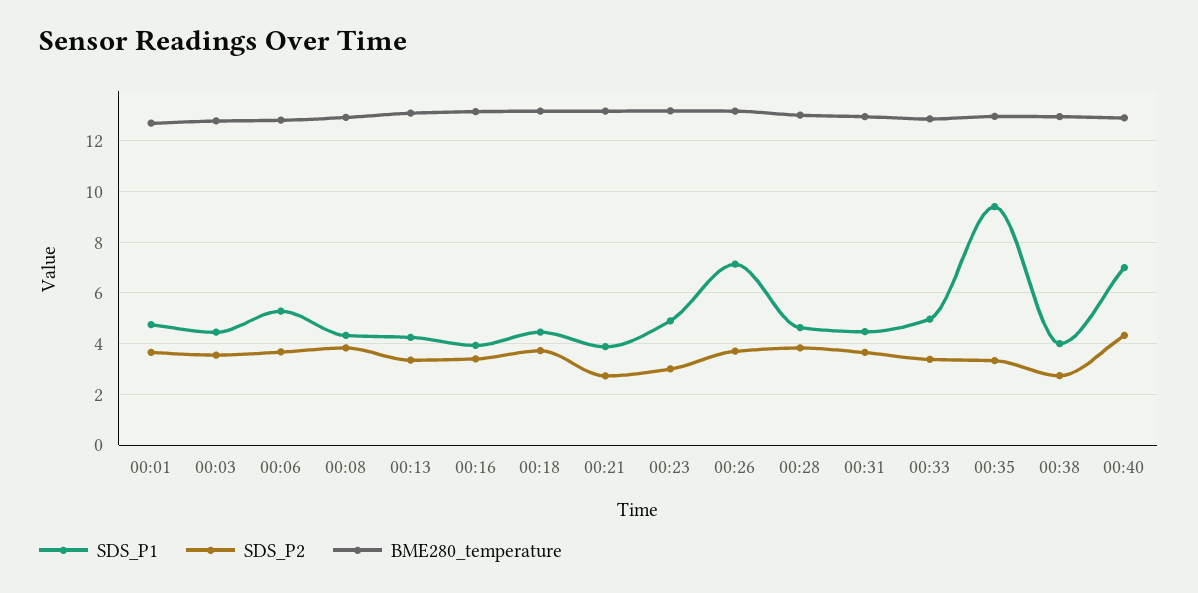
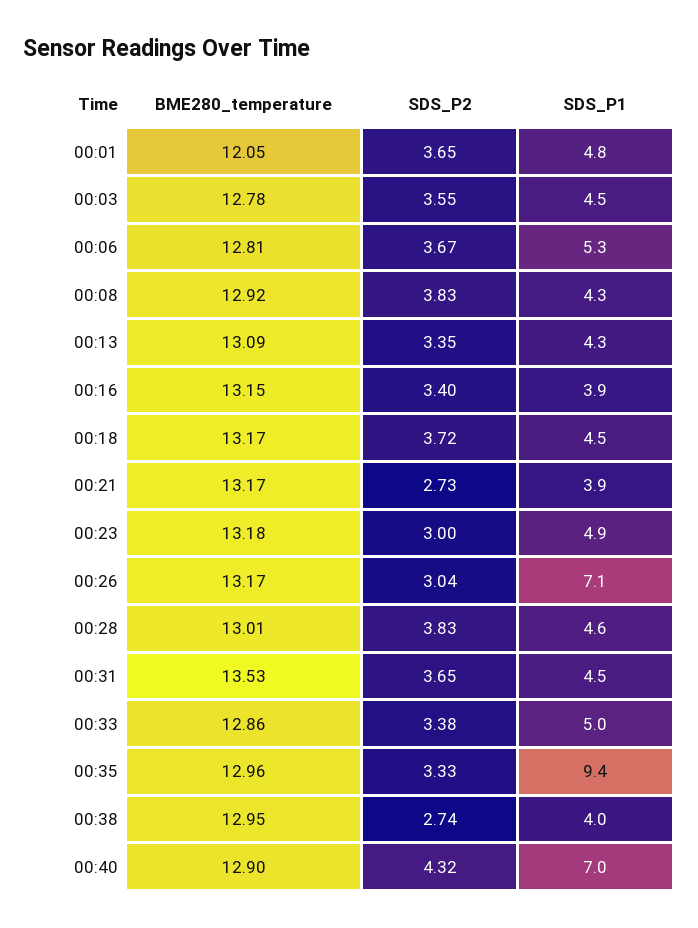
  {
    "SDS_P1": {
      "00:01": 4.8,
      "00:03": 4.5,
      "00:06": 5.3,
      "00:08": 4.3,
      "00:13": 4.3,
      "00:16": 3.9,
      "00:18": 4.5,
      "00:21": 3.9,
      "00:23": 4.9,
      "00:26": 7.1,
      "00:28": 4.6,
      "00:31": 4.5,
      "00:33": 5,
      "00:35": 9.4,
      "00:38": 4,
      "00:40": 7
    },
    "SDS_P2": {
      "00:01": 3.65,
      "00:03": 3.55,
      "00:06": 3.67,
      "00:08": 3.83,
      "00:13": 3.35,
      "00:16": 3.4,
      "00:18": 3.72,
      "00:21": 2.73,
      "00:23": 3,
-     "00:26": 3.75,
+     "00:26": 3.04,
      "00:28": 3.83,
      "00:31": 3.65,
      "00:33": 3.38,
      "00:35": 3.33,
      "00:38": 2.74,
      "00:40": 4.32
    },
    "BME280_temperature": {
-     "00:01": 12.75,
+     "00:01": 12.05,
      "00:03": 12.78,
      "00:06": 12.81,
      "00:08": 12.92,
      "00:13": 13.09,
      "00:16": 13.15,
      "00:18": 13.17,
      "00:21": 13.17,
      "00:23": 13.18,
      "00:26": 13.17,
      "00:28": 13.01,
-     "00:31": 13,
+     "00:31": 13.53,
      "00:33": 12.86,
      "00:35": 12.96,
      "00:38": 12.95,
      "00:40": 12.9
    }
  }

